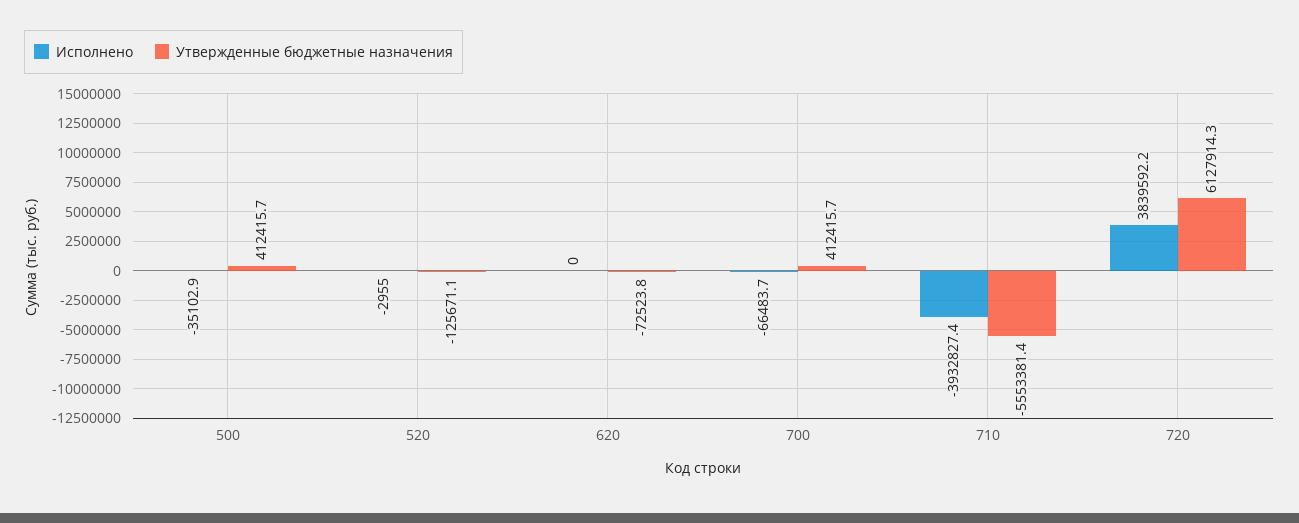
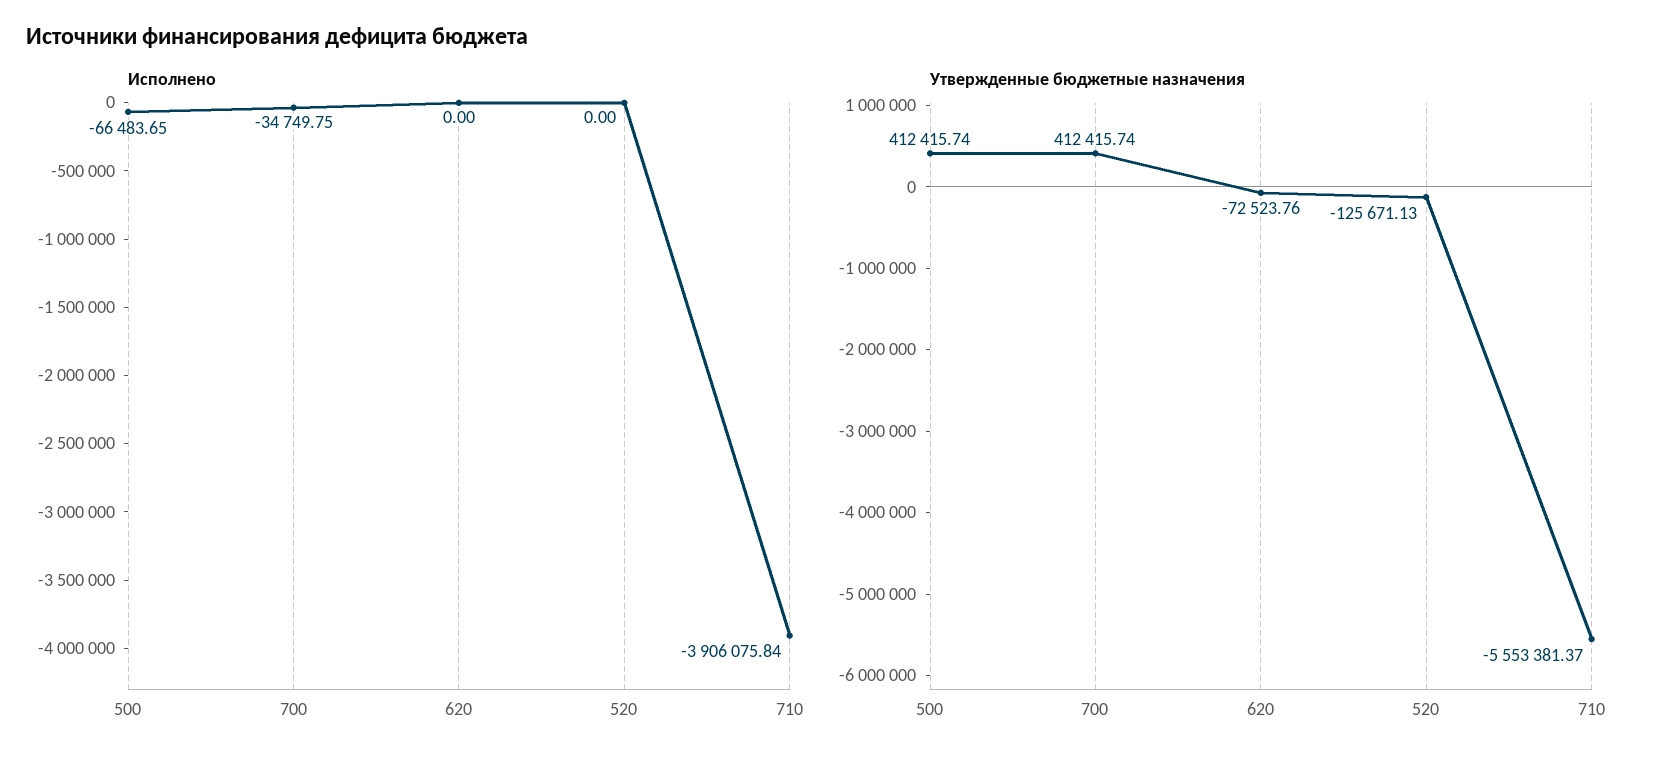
  {
    "Исполнено": {
-     "500": -35102.9,
+     "500": -66483.65,
-     "520": -2955,
+     "520": 0,
      "620": 0,
-     "700": -66483.7,
+     "700": -34749.75,
-     "710": -3932827.4,
+     "710": -3906075.84
-     "720": 3839592.2
    },
    "Утвержденные бюджетные назначения": {
      "500": 412415.74,
      "520": -125671.13,
      "620": -72523.76,
      "700": 412415.74,
-     "710": -5553381.37,
+     "710": -5553381.37
-     "720": 6127914.3
    }
  }

